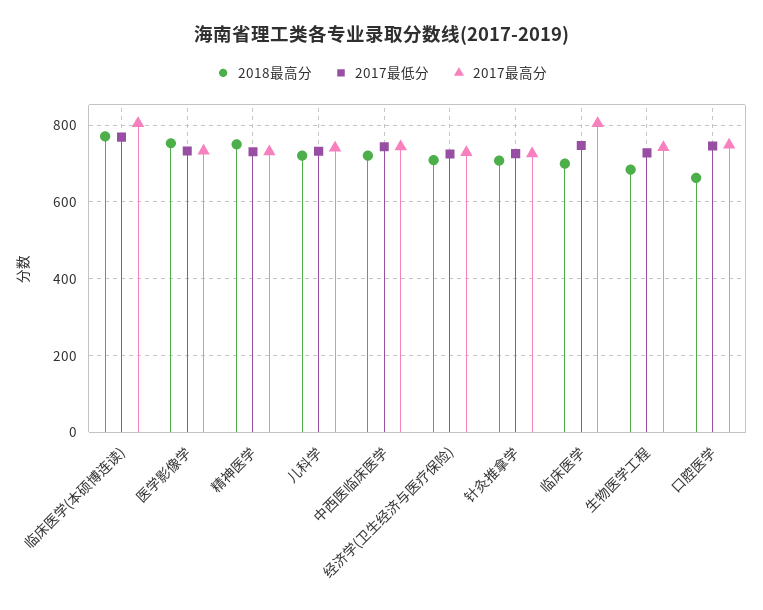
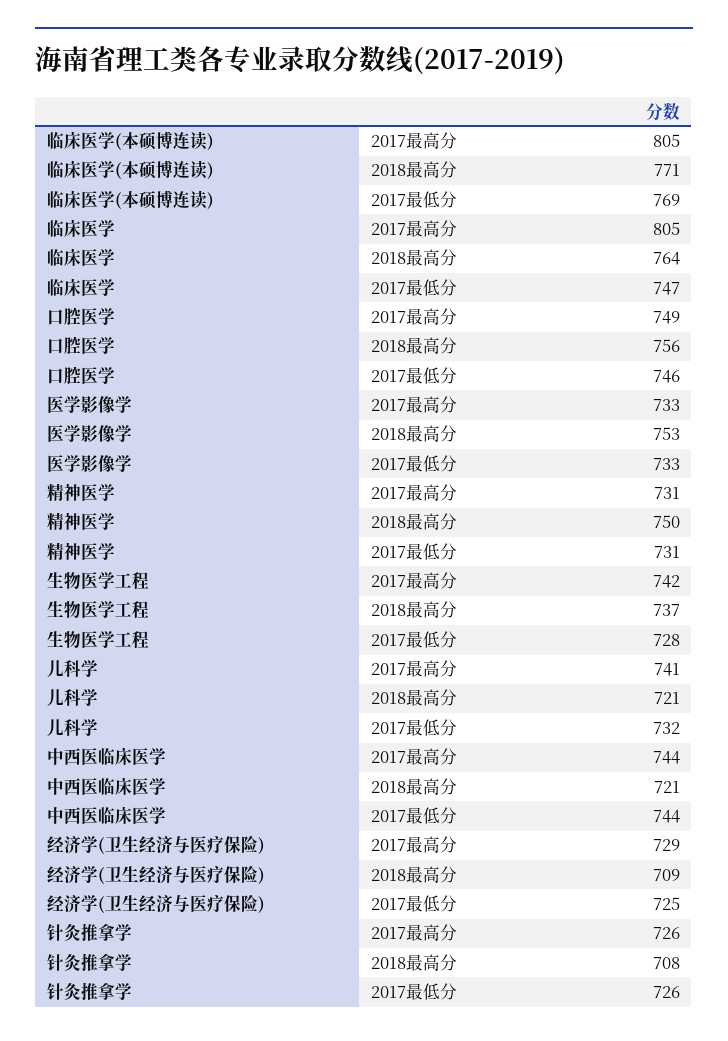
  {
    "2018最高分": {
      "临床医学(本硕博连读)": 771,
      "医学影像学": 753,
      "精神医学": 750,
      "儿科学": 721,
      "中西医临床医学": 721,
      "经济学(卫生经济与医疗保险)": 709,
      "针灸推拿学": 708,
-     "临床医学": 700,
+     "临床医学": 764,
-     "生物医学工程": 680,
+     "生物医学工程": 737,
-     "口腔医学": 660
+     "口腔医学": 756
    },
    "2017最低分": {
      "临床医学(本硕博连读)": 769,
      "医学影像学": 733,
      "精神医学": 731,
      "儿科学": 732,
      "中西医临床医学": 744,
      "经济学(卫生经济与医疗保险)": 725,
      "针灸推拿学": 726,
      "临床医学": 747,
      "生物医学工程": 728,
      "口腔医学": 746
    },
    "2017最高分": {
      "临床医学(本硕博连读)": 805,
      "医学影像学": 733,
      "精神医学": 731,
      "儿科学": 741,
      "中西医临床医学": 744,
      "经济学(卫生经济与医疗保险)": 729,
      "针灸推拿学": 726,
      "临床医学": 805,
      "生物医学工程": 742,
      "口腔医学": 749
    }
  }

